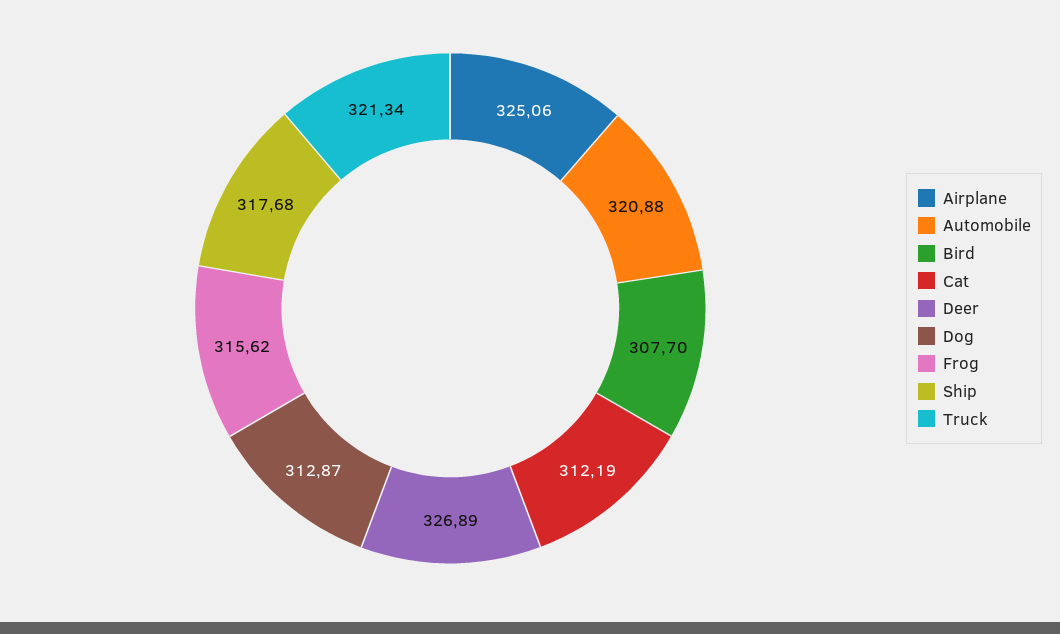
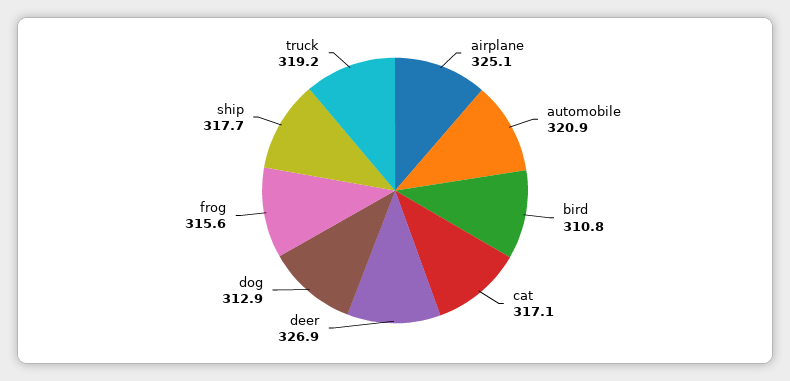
  {
    "Airplane": 325.06,
    "Automobile": 320.88,
-   "Bird": 307.7,
+   "Bird": 310.8,
-   "Cat": 312.19,
+   "Cat": 317.1,
    "Deer": 326.89,
    "Dog": 312.87,
    "Frog": 315.62,
    "Ship": 317.68,
-   "Truck": 321.34
+   "Truck": 319.2
  }

